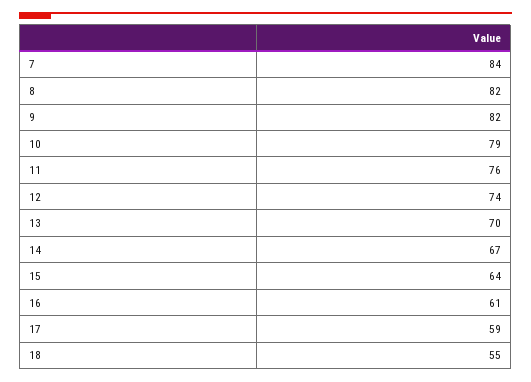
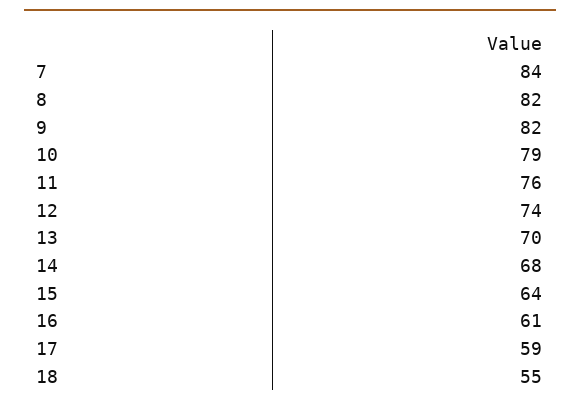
  {
    "7": 84,
    "8": 82,
    "9": 82,
    "10": 79,
    "11": 76,
    "12": 74,
    "13": 70,
-   "14": 67,
+   "14": 68,
    "15": 64,
    "16": 61,
    "17": 59,
    "18": 55
  }

